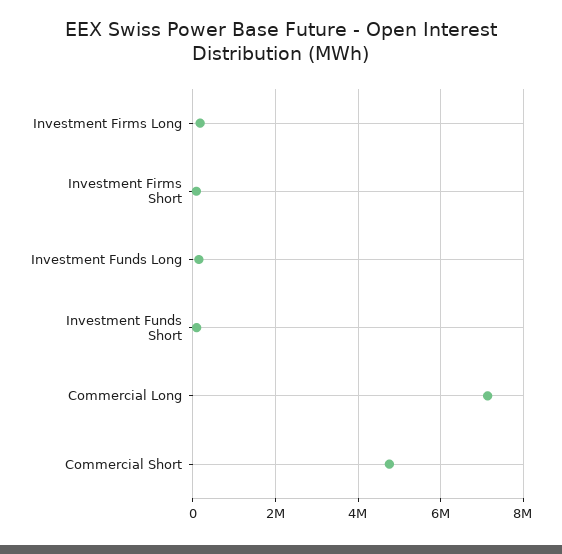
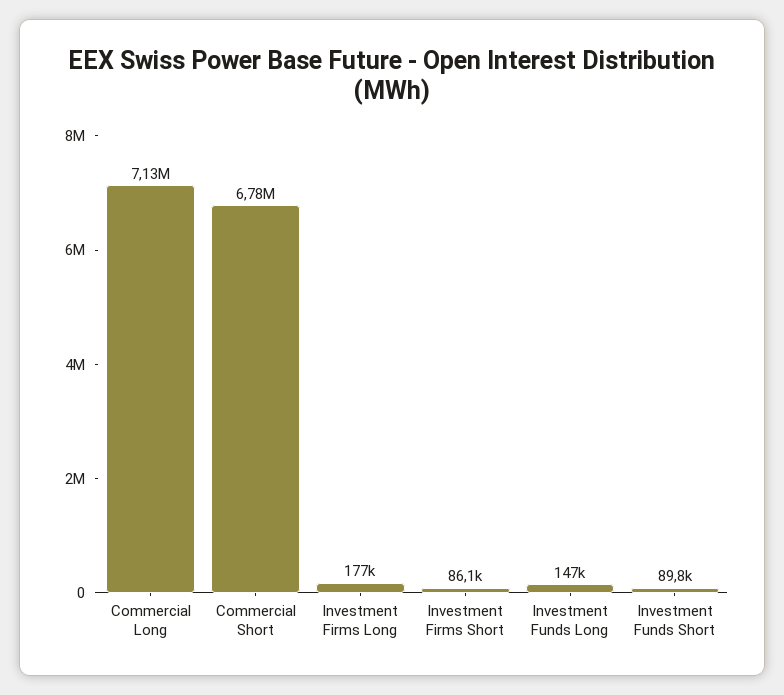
  {
    "Investment Firms Long": 177000,
    "Investment Firms Short": 86100,
    "Investment Funds Long": 147000,
    "Investment Funds Short": 89800,
    "Commercial Long": 7130000,
-   "Commercial Short": 4800000
+   "Commercial Short": 6780000
  }

